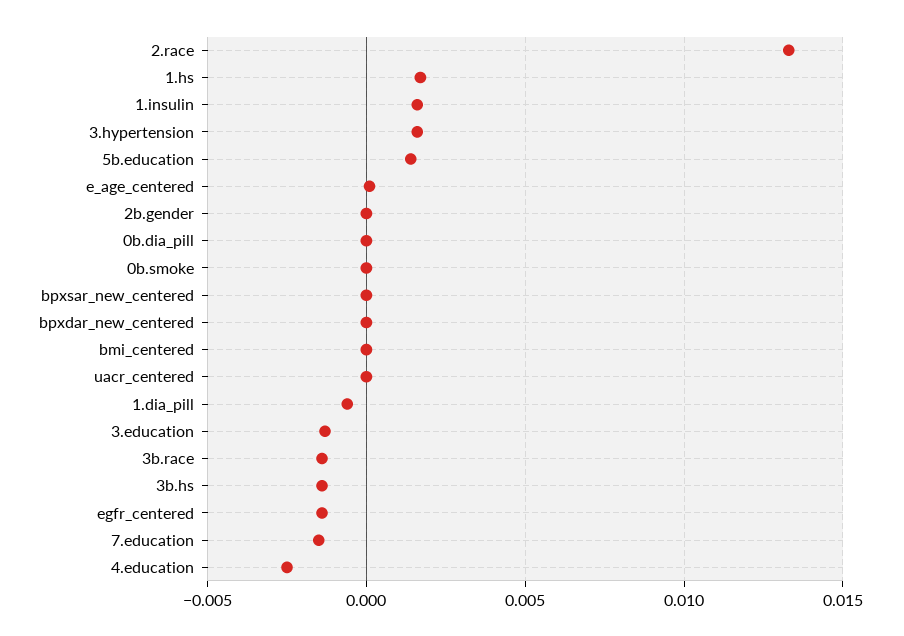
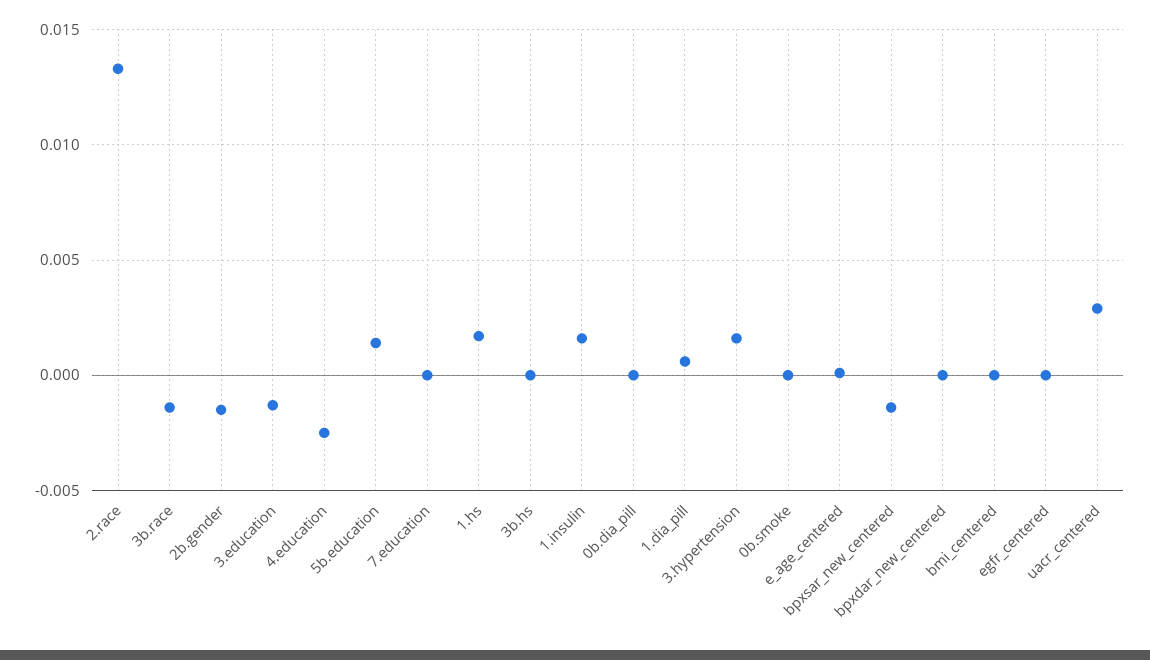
  {
    "2.race": 0.0135,
    "1.hs": 0.0015,
    "1.insulin": 0.0015,
    "3.hypertension": 0.0015,
    "5b.education": 0.0015,
    "e_age_centered": 0,
-   "2b.gender": 0,
+   "2b.gender": -0.0015,
    "0b.dia_pill": 0,
    "0b.smoke": 0,
-   "bpxsar_new_centered": 0,
+   "bpxsar_new_centered": -0.0015,
    "bpxdar_new_centered": 0,
    "bmi_centered": 0,
-   "uacr_centered": 0,
+   "uacr_centered": 0.003,
-   "1.dia_pill": -0.0005,
+   "1.dia_pill": 0.0005,
    "3.education": -0.0015,
    "3b.race": -0.0015,
-   "3b.hs": -0.0015,
+   "3b.hs": 0,
-   "egfr_centered": -0.0015,
+   "egfr_centered": 0,
-   "7.education": -0.0015,
+   "7.education": 0,
    "4.education": -0.0025
  }

